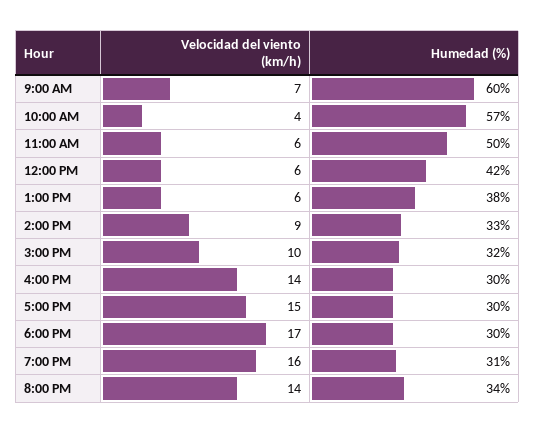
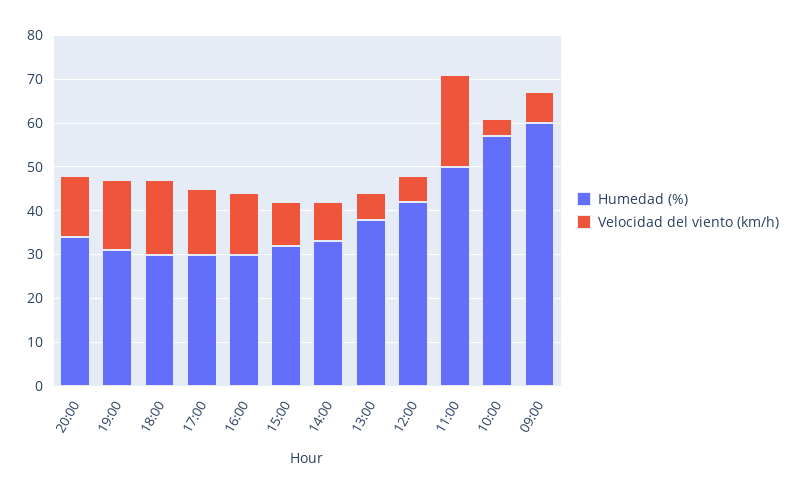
  {
    "Velocidad del viento (km/h)": {
      "9:00 AM": 7,
      "10:00 AM": 4,
-     "11:00 AM": 6,
+     "11:00 AM": 20,
      "12:00 PM": 6,
      "1:00 PM": 6,
      "2:00 PM": 9,
      "3:00 PM": 10,
      "4:00 PM": 14,
      "5:00 PM": 15,
      "6:00 PM": 17,
      "7:00 PM": 16,
      "8:00 PM": 14
    },
    "Humedad (%)": {
      "9:00 AM": 60,
      "10:00 AM": 57,
      "11:00 AM": 50,
      "12:00 PM": 42,
      "1:00 PM": 38,
      "2:00 PM": 33,
      "3:00 PM": 32,
      "4:00 PM": 30,
      "5:00 PM": 30,
      "6:00 PM": 30,
      "7:00 PM": 31,
      "8:00 PM": 34
    }
  }

